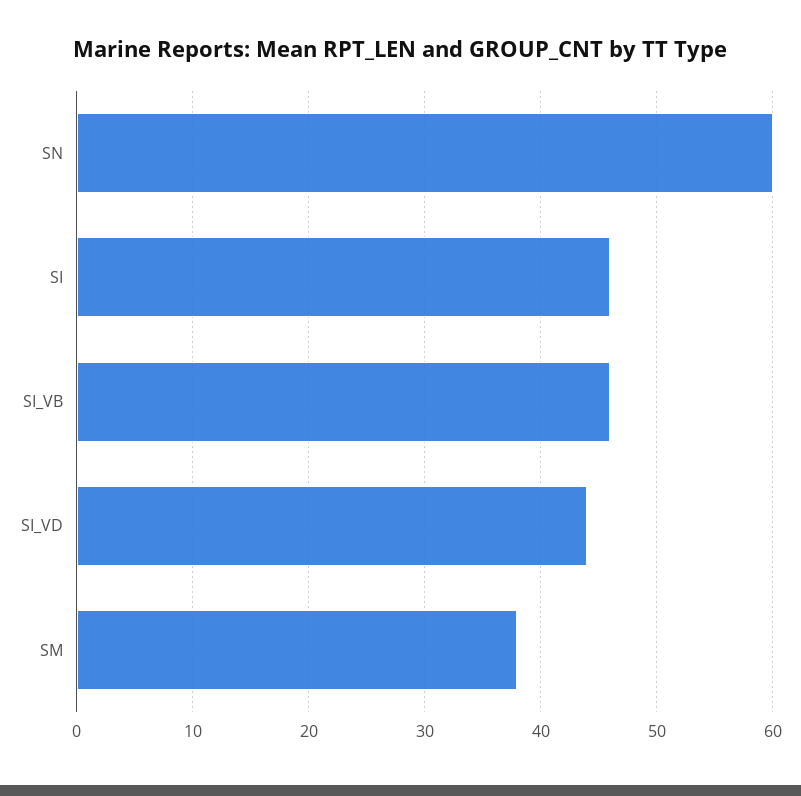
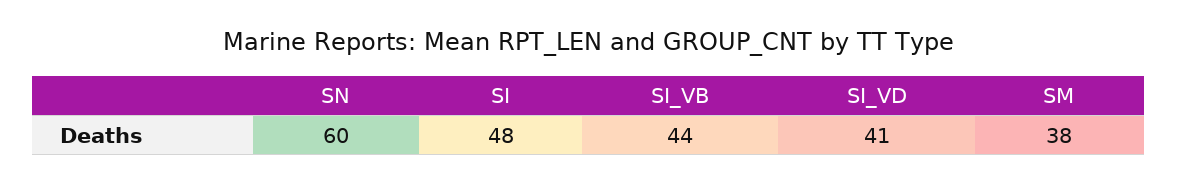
  {
    "SN": 60,
-   "SI": 46,
+   "SI": 48,
-   "SI_VB": 46,
+   "SI_VB": 44,
-   "SI_VD": 44,
+   "SI_VD": 41,
    "SM": 38
  }

